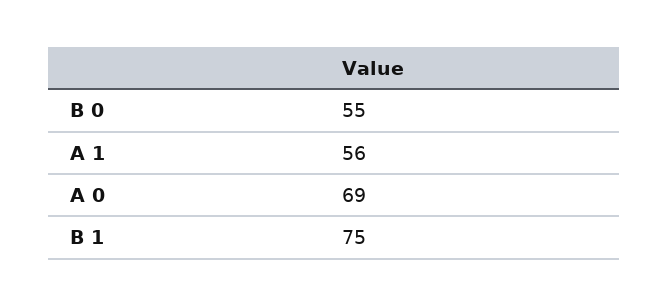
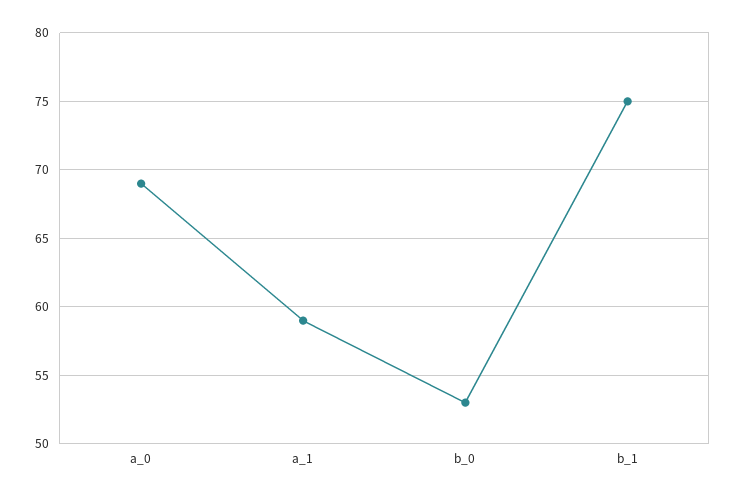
  {
-   "B 0": 55,
+   "B 0": 53,
-   "A 1": 56,
+   "A 1": 59,
    "A 0": 69,
    "B 1": 75
  }

